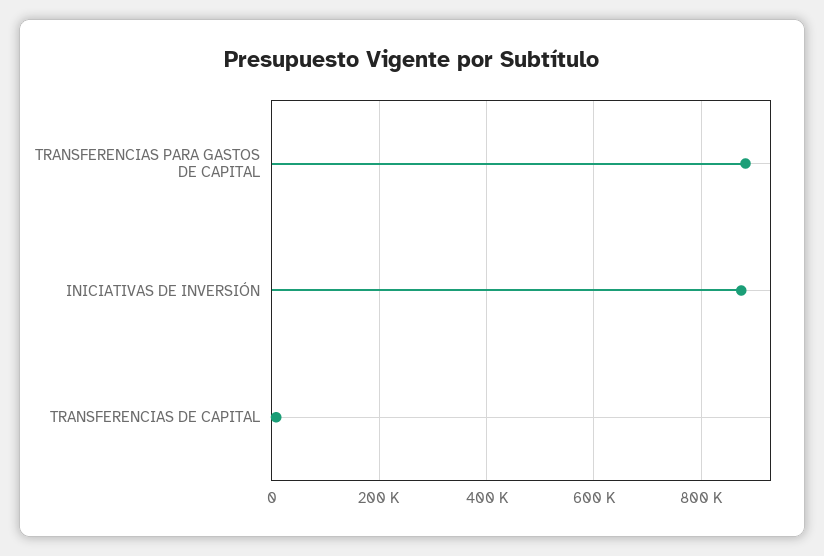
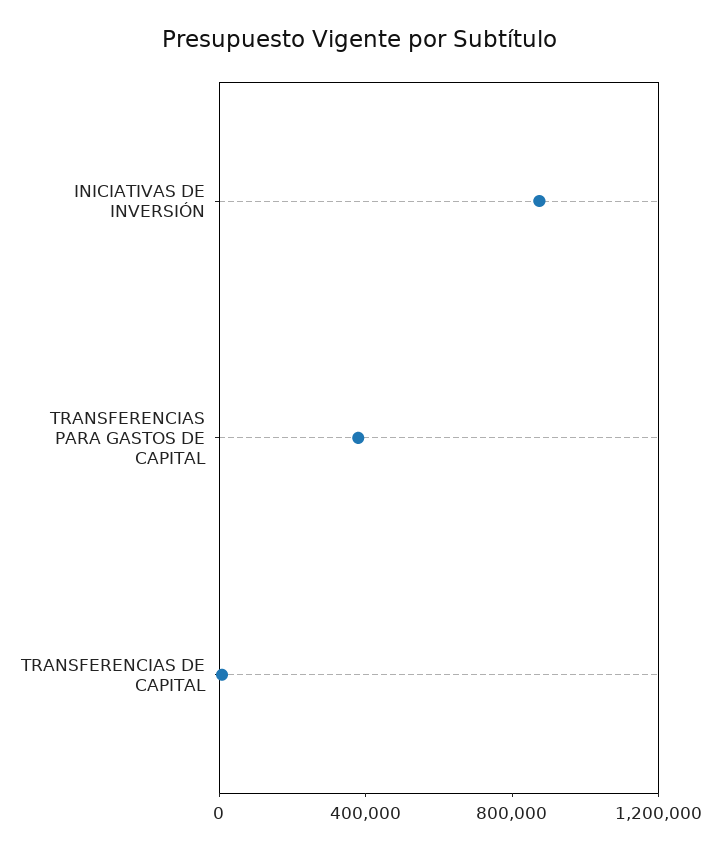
  {
-   "TRANSFERENCIAS PARA GASTOS DE CAPITAL": 880000,
+   "TRANSFERENCIAS PARA GASTOS DE CAPITAL": 400000,
    "INICIATIVAS DE INVERSIÓN": 880000,
    "TRANSFERENCIAS DE CAPITAL": 0
  }

